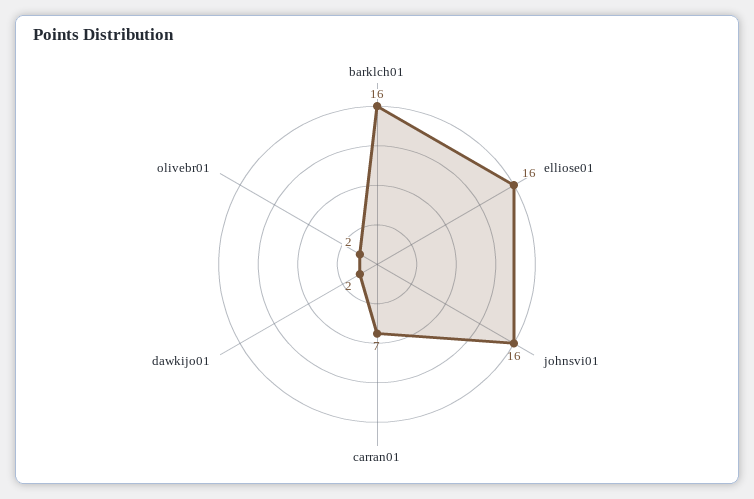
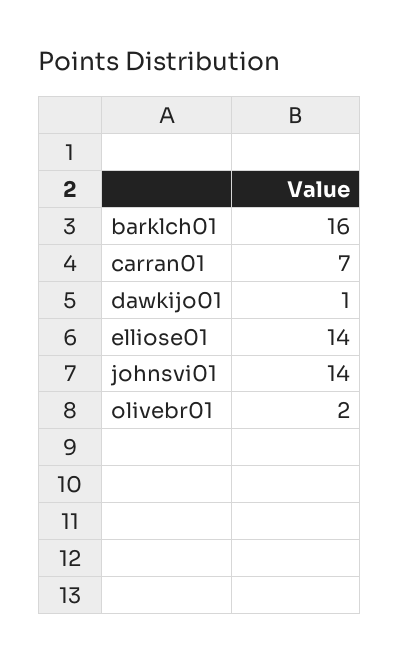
  {
    "barklch01": 16,
-   "elliose01": 16,
+   "elliose01": 14,
-   "johnsvi01": 16,
+   "johnsvi01": 14,
    "carran01": 7,
-   "dawkijo01": 2,
+   "dawkijo01": 1,
    "olivebr01": 2
  }

